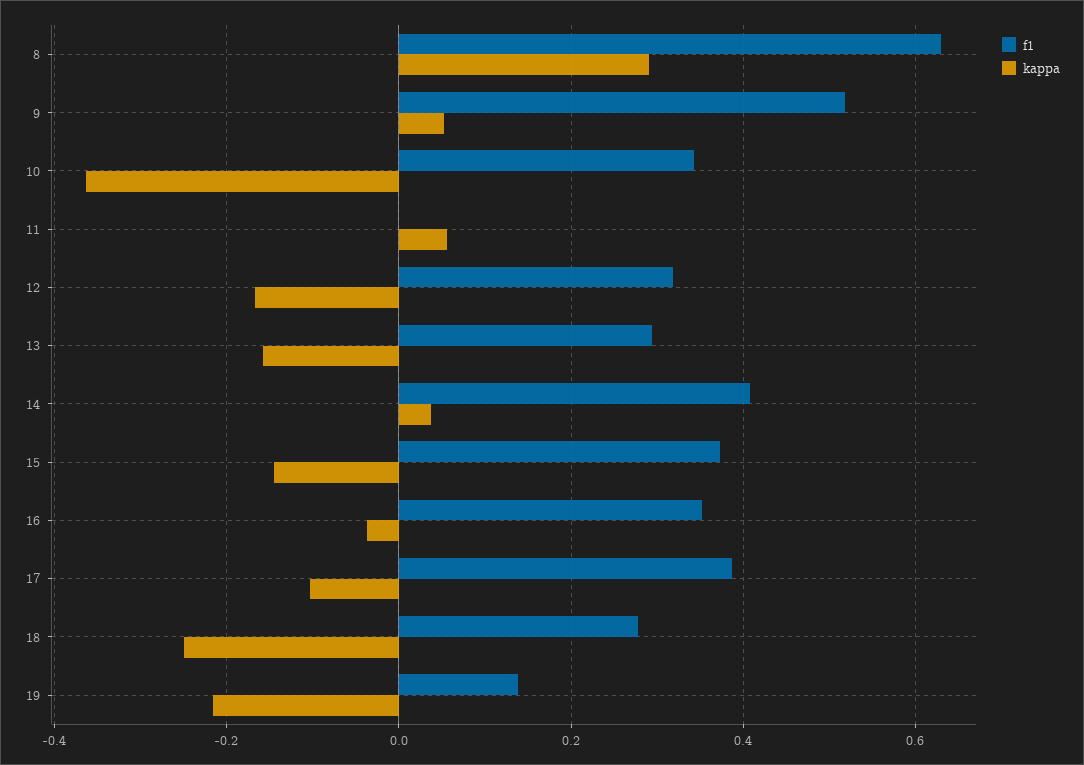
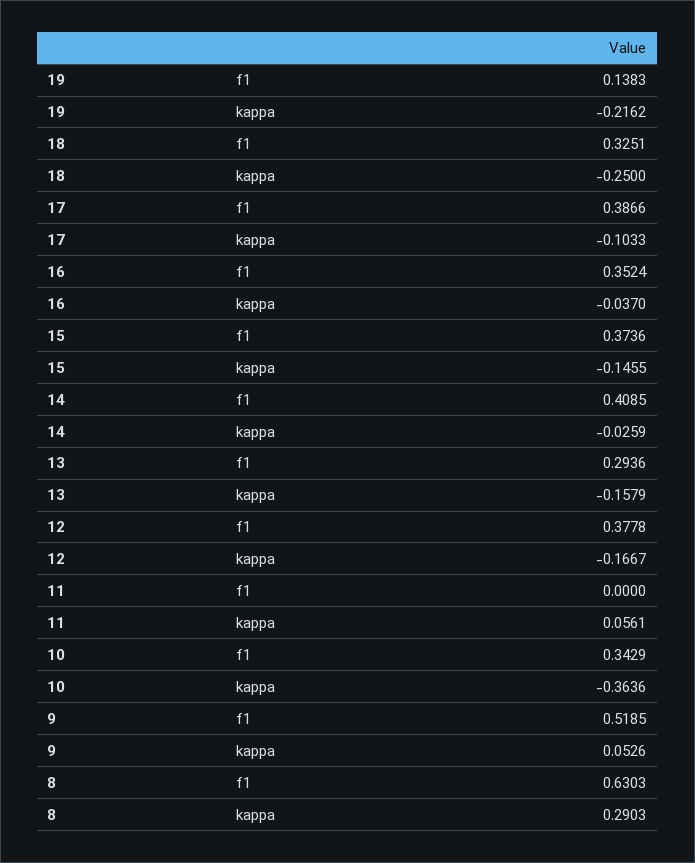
  {
    "f1": {
      "8": 0.6303,
      "9": 0.5185,
      "10": 0.3429,
      "11": 0,
-     "12": 0.32,
+     "12": 0.3778,
      "13": 0.2936,
      "14": 0.4085,
      "15": 0.3736,
      "16": 0.3524,
      "17": 0.3866,
-     "18": 0.28,
+     "18": 0.3251,
      "19": 0.1383
    },
    "kappa": {
      "8": 0.2903,
      "9": 0.0526,
      "10": -0.3636,
      "11": 0.0561,
      "12": -0.1667,
      "13": -0.1579,
-     "14": 0.04,
+     "14": -0.0259,
      "15": -0.1455,
      "16": -0.037,
      "17": -0.1033,
      "18": -0.25,
      "19": -0.2162
    }
  }

